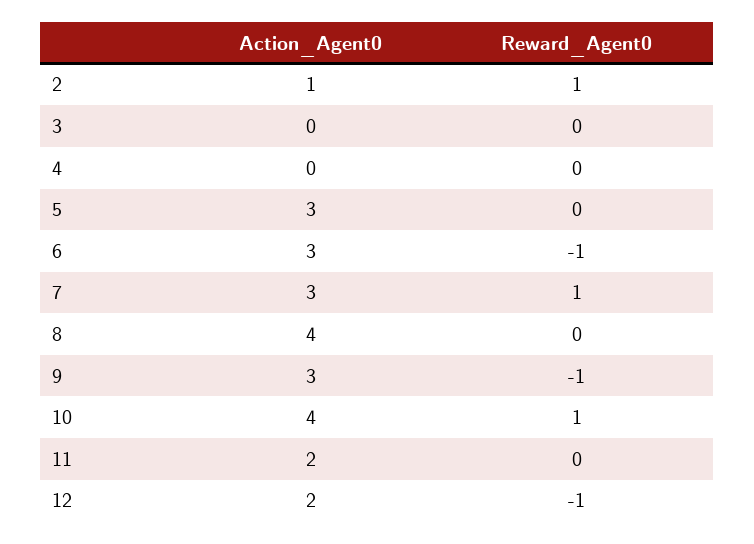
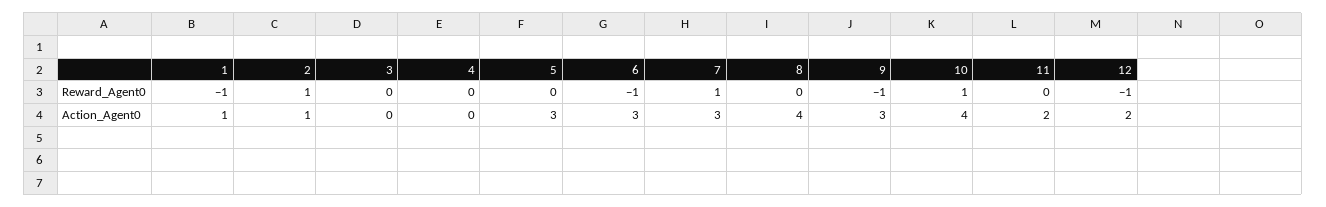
  {
    "Action_Agent0": {
      "2": 1,
      "3": 0,
      "4": 0,
      "5": 3,
      "6": 3,
      "7": 3,
      "8": 4,
      "9": 3,
      "10": 4,
      "11": 2,
-     "12": 2
+     "12": 2,
+     "1": 1
    },
    "Reward_Agent0": {
      "2": 1,
      "3": 0,
      "4": 0,
      "5": 0,
      "6": -1,
      "7": 1,
      "8": 0,
      "9": -1,
      "10": 1,
      "11": 0,
-     "12": -1
+     "12": -1,
+     "1": -1
    }
  }

